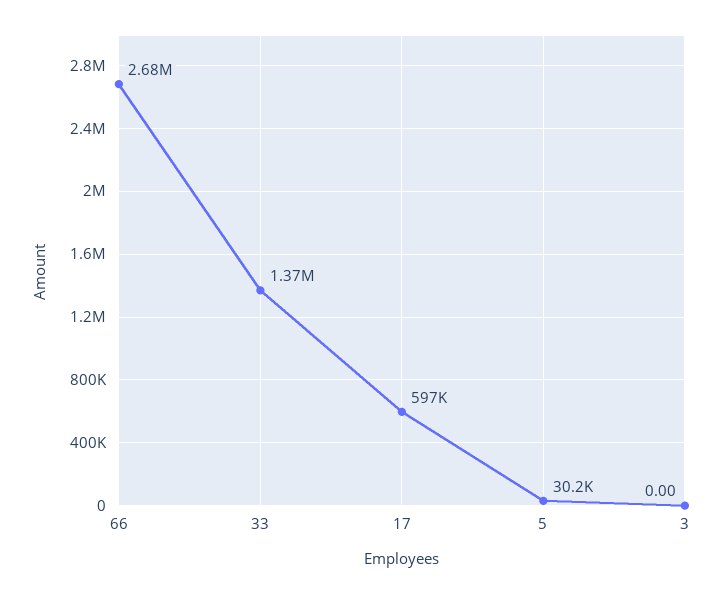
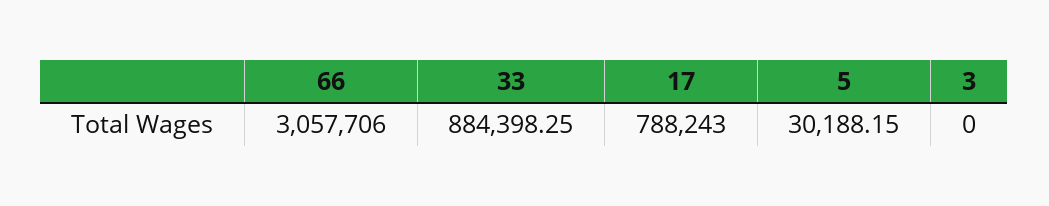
  {
-   "66": 2680000,
+   "66": 3057706,
-   "33": 1370000,
+   "33": 884398.25,
-   "17": 597000,
+   "17": 788243,
    "5": 30188.15,
    "3": 0
  }

